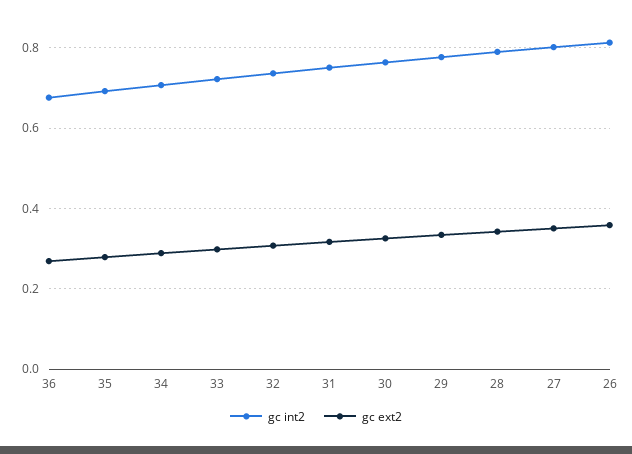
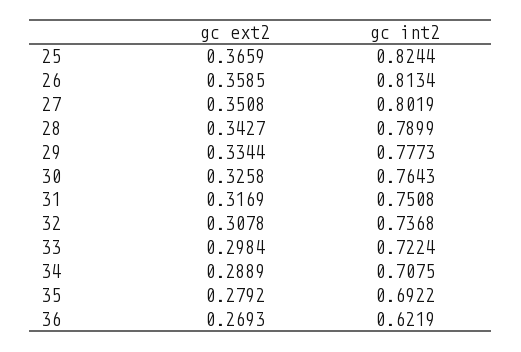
  {
    "gc int2": {
-     "36": 0.68,
+     "36": 0.6219,
      "35": 0.6922,
      "34": 0.7075,
      "33": 0.7224,
      "32": 0.7368,
      "31": 0.7508,
      "30": 0.7643,
      "29": 0.7773,
      "28": 0.7899,
      "27": 0.8019,
-     "26": 0.8134
+     "26": 0.8134,
+     "25": 0.8244
    },
    "gc ext2": {
      "36": 0.2693,
      "35": 0.2792,
      "34": 0.2889,
      "33": 0.2984,
      "32": 0.3078,
      "31": 0.3169,
      "30": 0.3258,
      "29": 0.3344,
      "28": 0.3427,
      "27": 0.3508,
-     "26": 0.3585
+     "26": 0.3585,
+     "25": 0.3659
    }
  }

